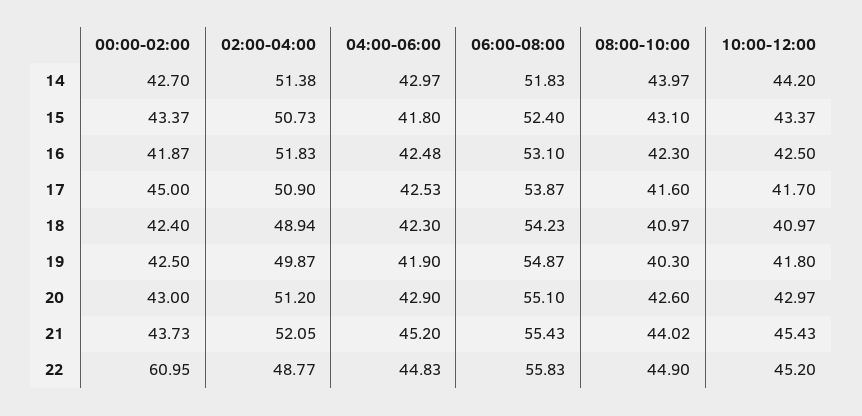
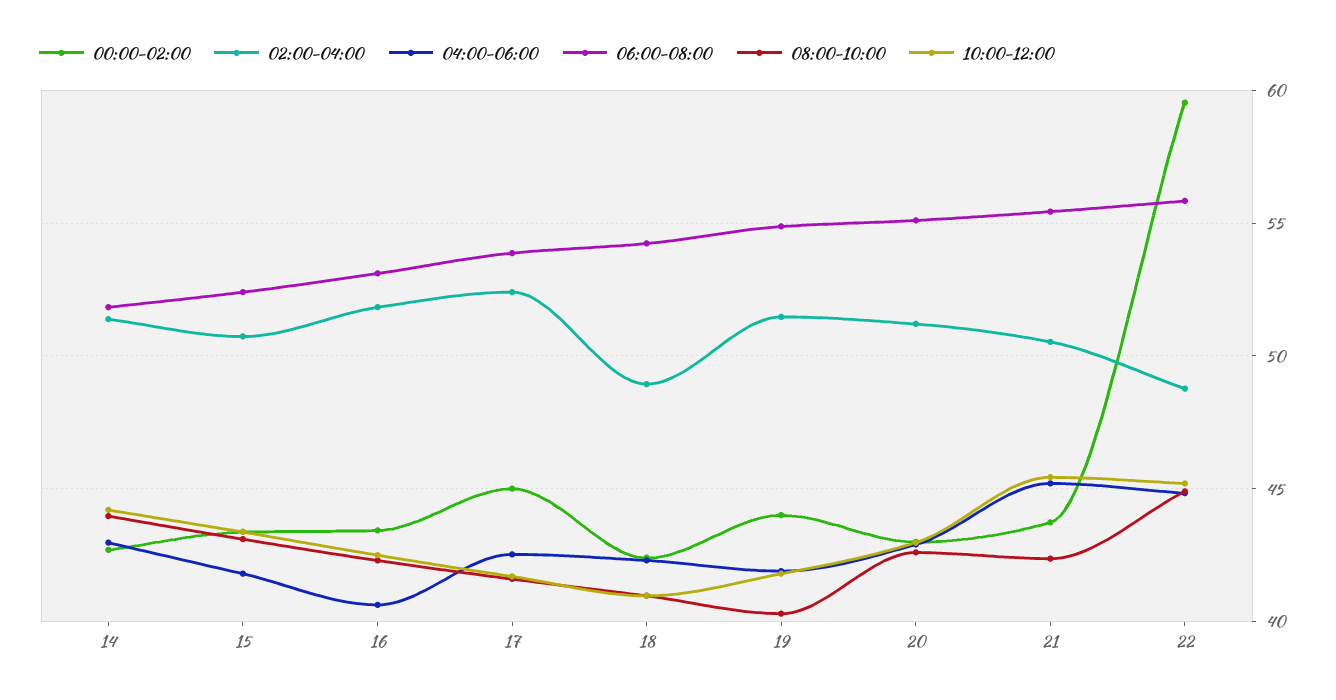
  {
    "00:00-02:00": {
      "14": 42.7,
      "15": 43.37,
-     "16": 41.87,
+     "16": 43.5,
      "17": 45,
      "18": 42.4,
-     "19": 42.5,
+     "19": 44,
      "20": 43,
      "21": 43.73,
-     "22": 60.95
+     "22": 59.5
    },
    "02:00-04:00": {
      "14": 51.38,
      "15": 50.73,
      "16": 51.83,
-     "17": 50.9,
+     "17": 52.5,
      "18": 48.94,
-     "19": 49.87,
+     "19": 51.5,
      "20": 51.2,
-     "21": 52.05,
+     "21": 50.5,
      "22": 48.77
    },
    "04:00-06:00": {
      "14": 42.97,
      "15": 41.8,
-     "16": 42.48,
+     "16": 40.5,
      "17": 42.53,
      "18": 42.3,
      "19": 41.9,
      "20": 42.9,
      "21": 45.2,
      "22": 44.83
    },
    "06:00-08:00": {
      "14": 51.83,
      "15": 52.4,
      "16": 53.1,
      "17": 53.87,
      "18": 54.23,
      "19": 54.87,
      "20": 55.1,
      "21": 55.43,
      "22": 55.83
    },
    "08:00-10:00": {
      "14": 43.97,
      "15": 43.1,
      "16": 42.3,
      "17": 41.6,
      "18": 40.97,
      "19": 40.3,
      "20": 42.6,
-     "21": 44.02,
+     "21": 42.5,
      "22": 44.9
    },
    "10:00-12:00": {
      "14": 44.2,
      "15": 43.37,
      "16": 42.5,
      "17": 41.7,
      "18": 40.97,
      "19": 41.8,
      "20": 42.97,
      "21": 45.43,
      "22": 45.2
    }
  }

